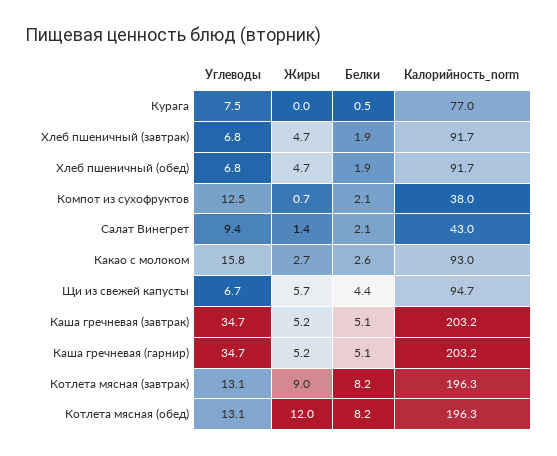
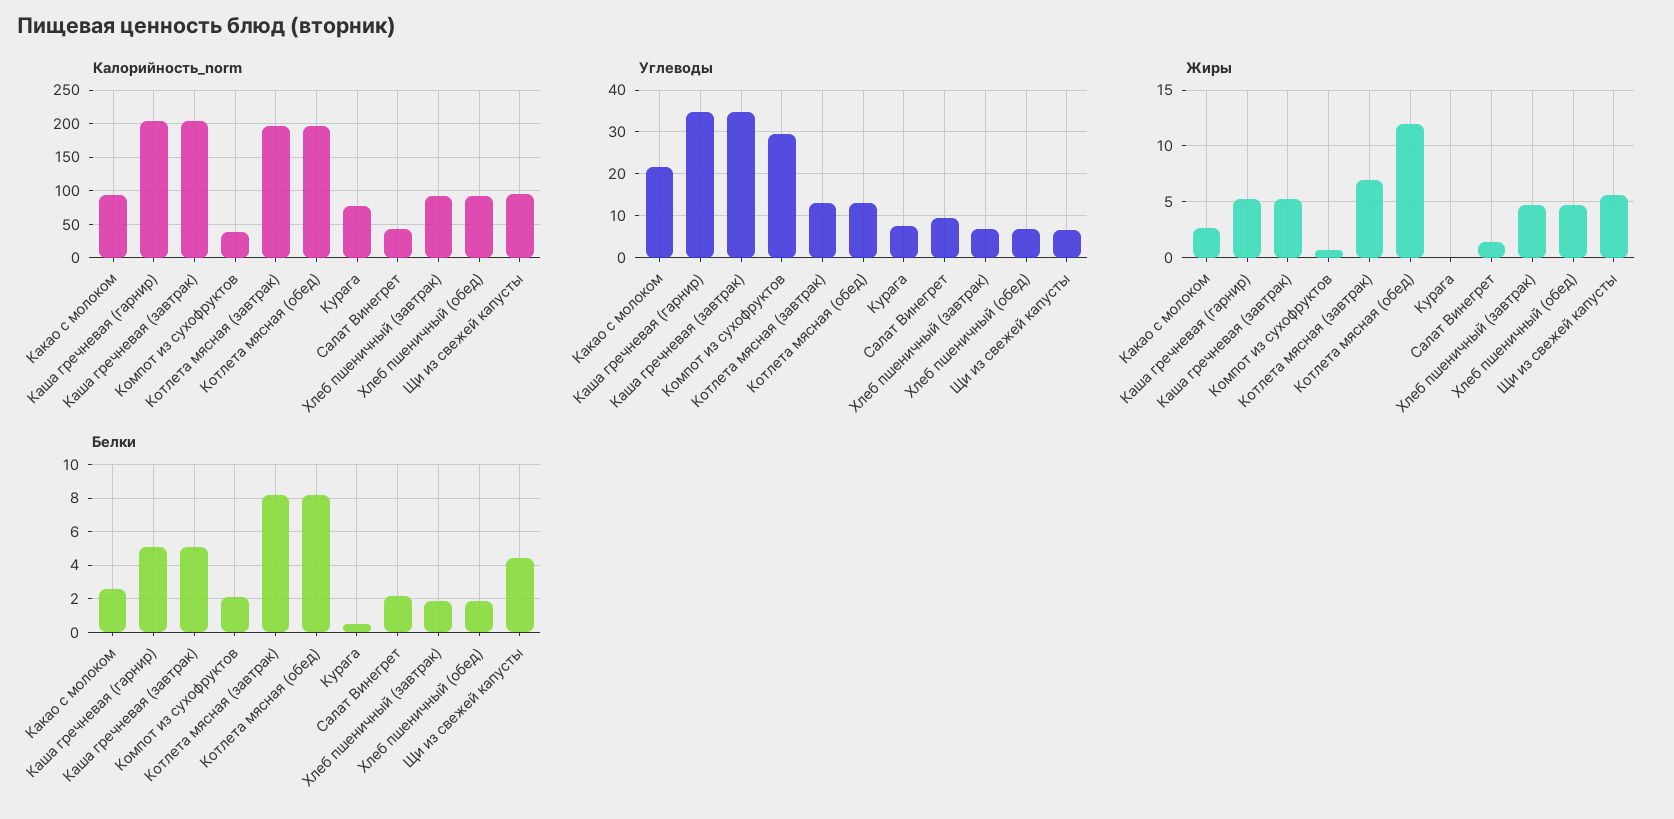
  {
    "Углеводы": {
      "Курага": 7.5,
      "Хлеб пшеничный (завтрак)": 6.8,
      "Хлеб пшеничный (обед)": 6.8,
-     "Компот из сухофруктов": 12.5,
+     "Компот из сухофруктов": 30,
      "Салат Винегрет": 9.4,
-     "Какао с молоком": 15.8,
+     "Какао с молоком": 22,
      "Щи из свежей капусты": 6.7,
      "Каша гречневая (завтрак)": 34.7,
      "Каша гречневая (гарнир)": 34.7,
      "Котлета мясная (завтрак)": 13.1,
      "Котлета мясная (обед)": 13.1
    },
    "Жиры": {
      "Курага": 0,
      "Хлеб пшеничный (завтрак)": 4.7,
      "Хлеб пшеничный (обед)": 4.7,
      "Компот из сухофруктов": 0.7,
      "Салат Винегрет": 1.4,
      "Какао с молоком": 2.7,
      "Щи из свежей капусты": 5.7,
      "Каша гречневая (завтрак)": 5.2,
      "Каша гречневая (гарнир)": 5.2,
-     "Котлета мясная (завтрак)": 9,
+     "Котлета мясная (завтрак)": 7,
      "Котлета мясная (обед)": 12
    },
    "Белки": {
      "Курага": 0.5,
      "Хлеб пшеничный (завтрак)": 1.9,
      "Хлеб пшеничный (обед)": 1.9,
      "Компот из сухофруктов": 2.1,
      "Салат Винегрет": 2.1,
      "Какао с молоком": 2.6,
      "Щи из свежей капусты": 4.4,
      "Каша гречневая (завтрак)": 5.1,
      "Каша гречневая (гарнир)": 5.1,
      "Котлета мясная (завтрак)": 8.2,
      "Котлета мясная (обед)": 8.2
    },
    "Калорийность_norm": {
      "Курага": 77,
      "Хлеб пшеничный (завтрак)": 91.7,
      "Хлеб пшеничный (обед)": 91.7,
      "Компот из сухофруктов": 38,
      "Салат Винегрет": 43,
      "Какао с молоком": 93,
      "Щи из свежей капусты": 94.7,
      "Каша гречневая (завтрак)": 203.2,
      "Каша гречневая (гарнир)": 203.2,
      "Котлета мясная (завтрак)": 196.3,
      "Котлета мясная (обед)": 196.3
    }
  }

